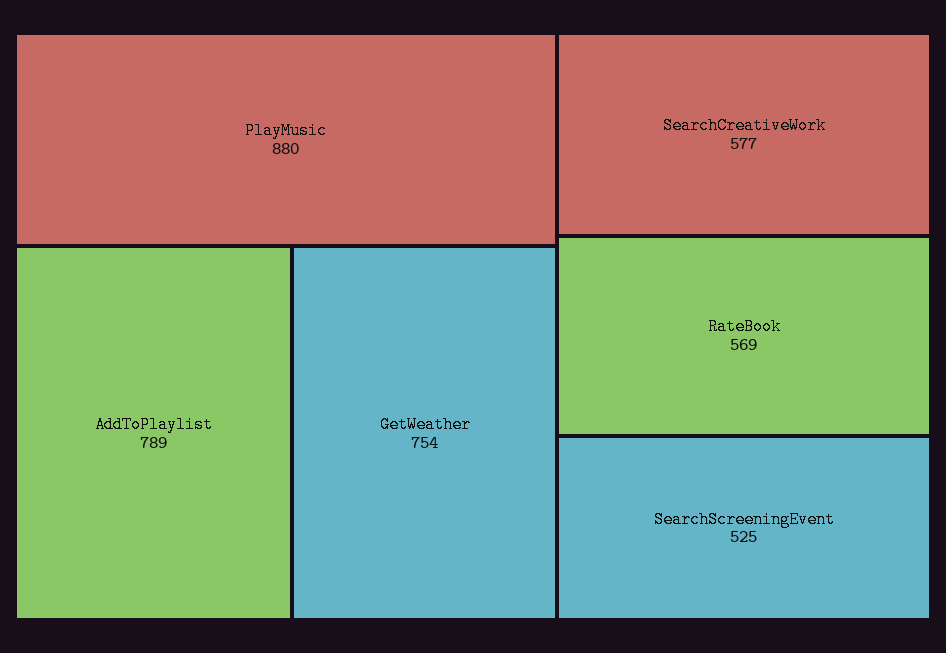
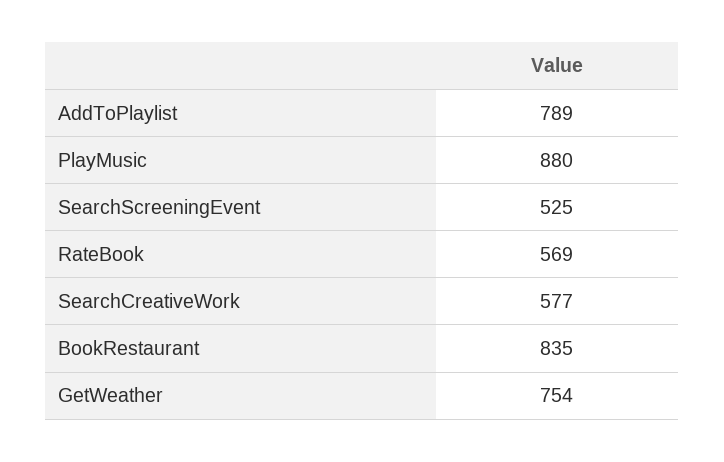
  {
    "PlayMusic": 880,
    "AddToPlaylist": 789,
    "GetWeather": 754,
    "SearchCreativeWork": 577,
    "RateBook": 569,
-   "SearchScreeningEvent": 525
+   "SearchScreeningEvent": 525,
+   "BookRestaurant": 835
  }

